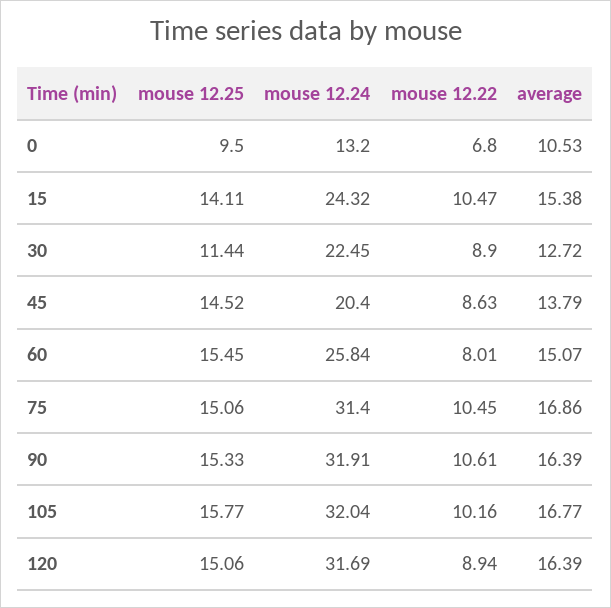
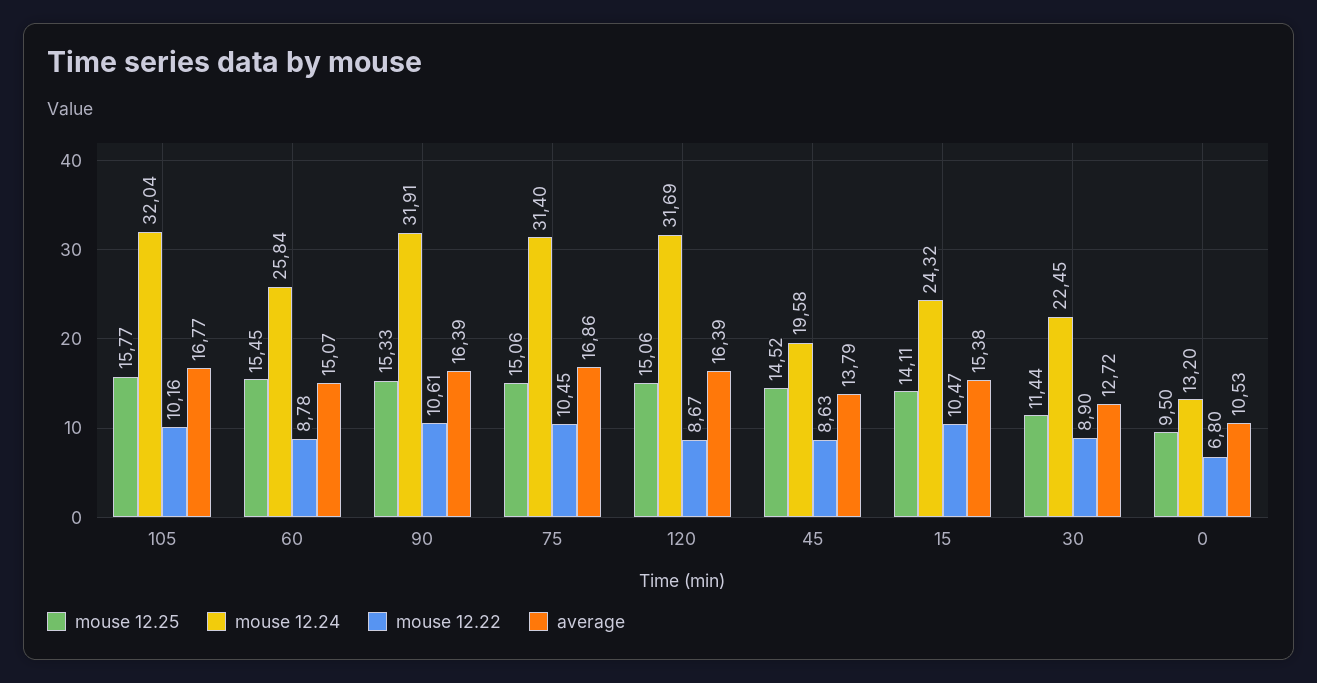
  {
    "mouse 12.25": {
      "0": 9.5,
      "15": 14.11,
      "30": 11.44,
      "45": 14.52,
      "60": 15.45,
      "75": 15.06,
      "90": 15.33,
      "105": 15.77,
      "120": 15.06
    },
    "mouse 12.24": {
      "0": 13.2,
      "15": 24.32,
      "30": 22.45,
-     "45": 20.4,
+     "45": 19.58,
      "60": 25.84,
      "75": 31.4,
      "90": 31.91,
      "105": 32.04,
      "120": 31.69
    },
    "mouse 12.22": {
      "0": 6.8,
      "15": 10.47,
      "30": 8.9,
      "45": 8.63,
-     "60": 8.01,
+     "60": 8.78,
      "75": 10.45,
      "90": 10.61,
      "105": 10.16,
-     "120": 8.94
+     "120": 8.67
    },
    "average": {
      "0": 10.53,
      "15": 15.38,
      "30": 12.72,
      "45": 13.79,
      "60": 15.07,
      "75": 16.86,
      "90": 16.39,
      "105": 16.77,
      "120": 16.39
    }
  }

